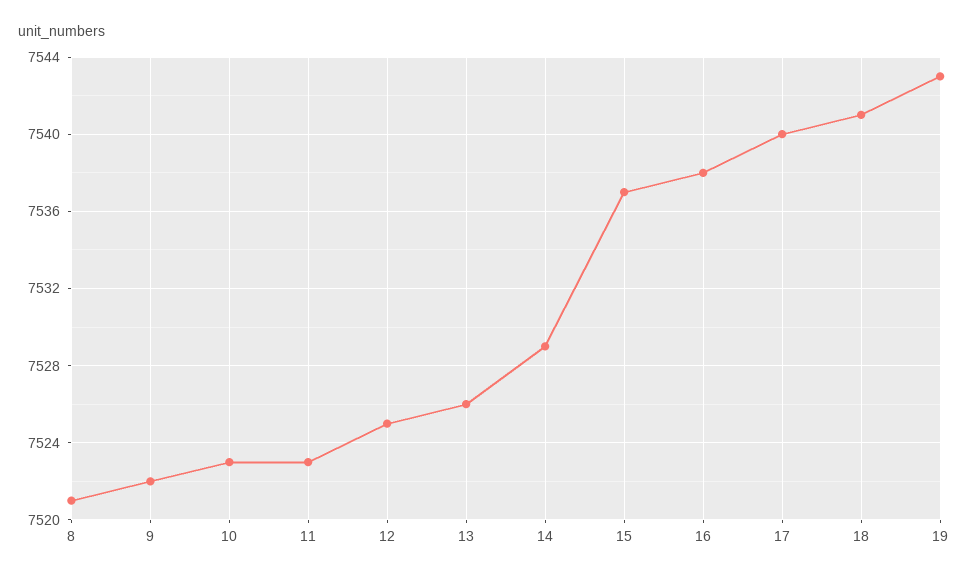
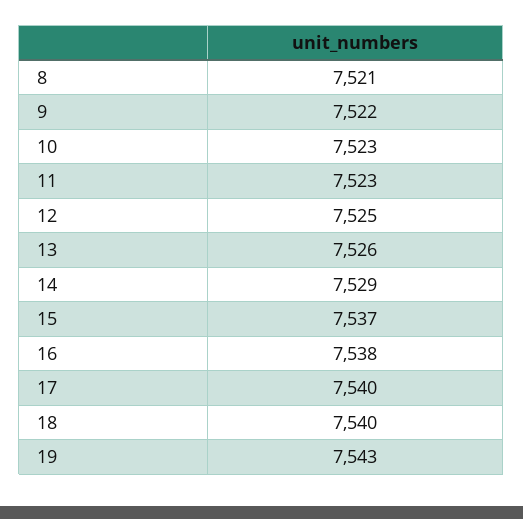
  {
    "8": 7521,
    "9": 7522,
    "10": 7523,
    "11": 7523,
    "12": 7525,
    "13": 7526,
    "14": 7529,
    "15": 7537,
    "16": 7538,
    "17": 7540,
-   "18": 7541,
+   "18": 7540,
    "19": 7543
  }

